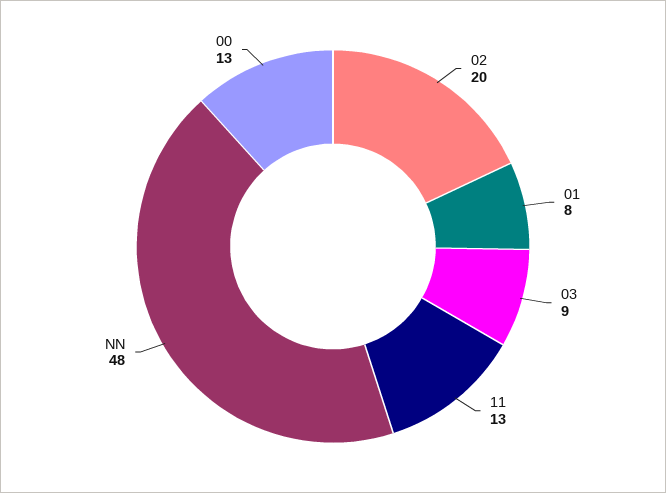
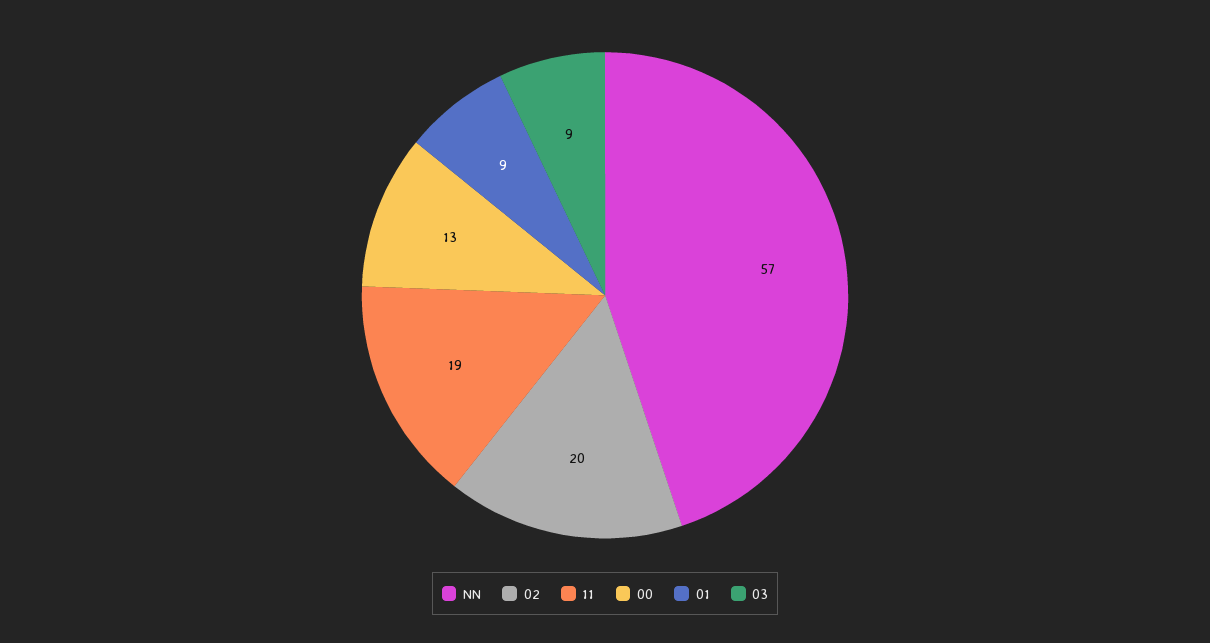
  {
    "02": 20,
-   "01": 8,
+   "01": 9,
    "03": 9,
-   "11": 13,
+   "11": 19,
-   "NN": 48,
+   "NN": 57,
    "00": 13
  }

